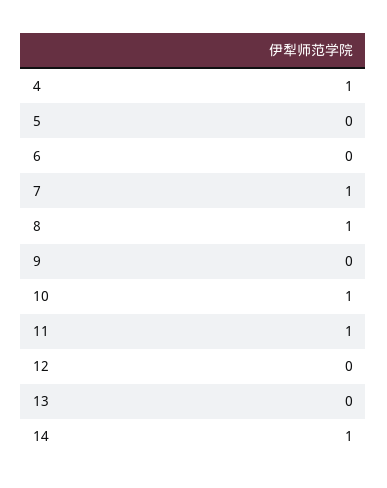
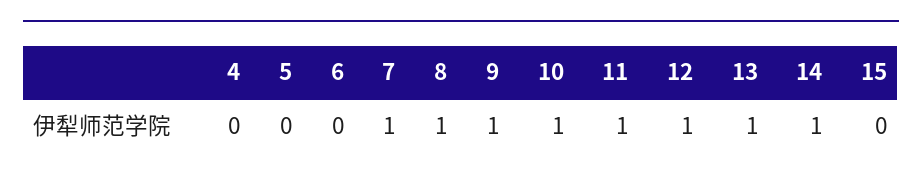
  {
-   "4": 1,
+   "4": 0,
    "5": 0,
    "6": 0,
    "7": 1,
    "8": 1,
-   "9": 0,
+   "9": 1,
    "10": 1,
    "11": 1,
-   "12": 0,
+   "12": 1,
-   "13": 0,
+   "13": 1,
-   "14": 1
+   "14": 1,
+   "15": 0
  }

